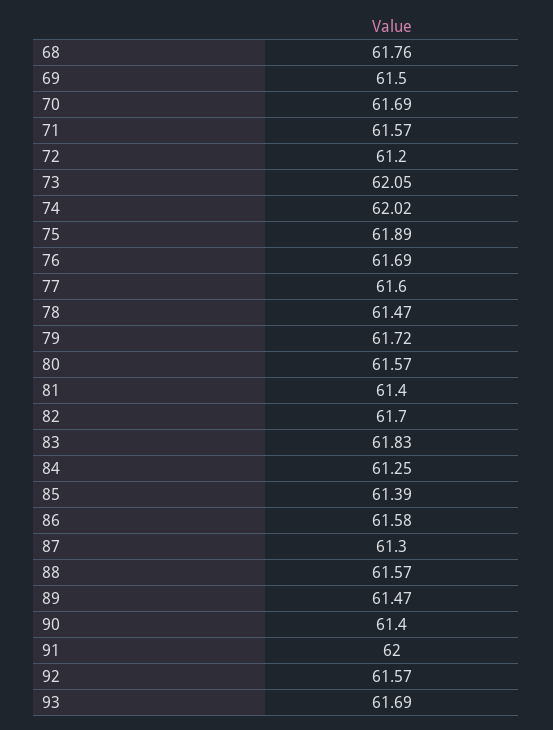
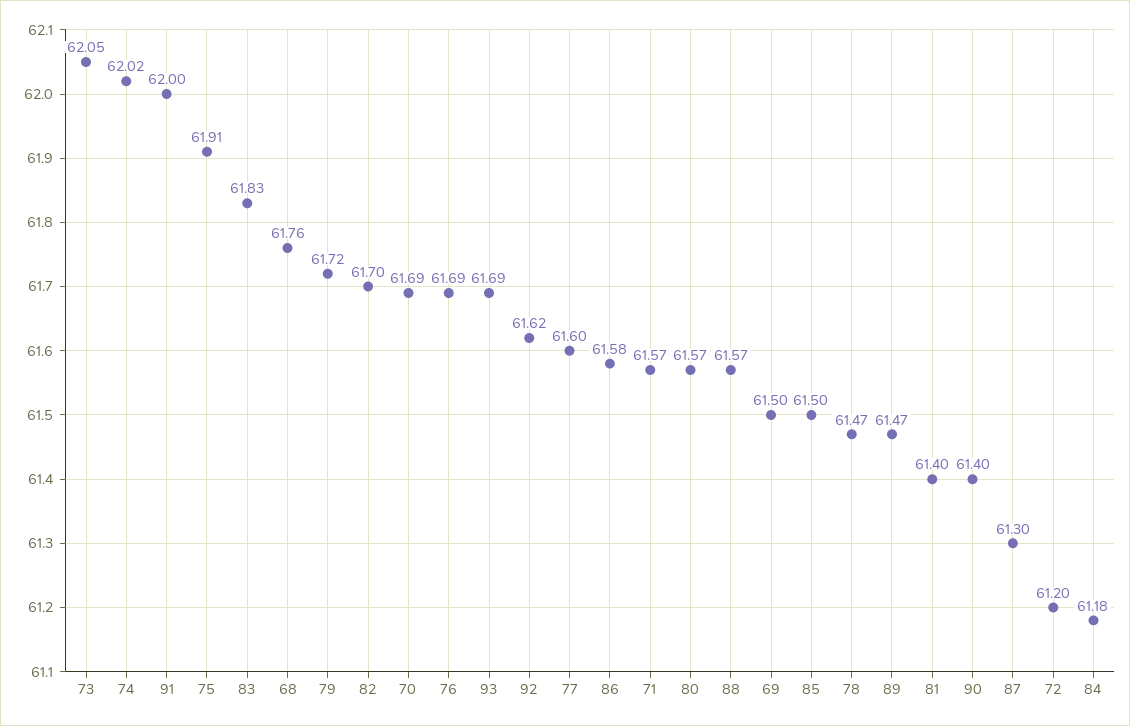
  {
    "68": 61.76,
    "69": 61.5,
    "70": 61.69,
    "71": 61.57,
    "72": 61.2,
    "73": 62.05,
    "74": 62.02,
-   "75": 61.89,
+   "75": 61.91,
    "76": 61.69,
    "77": 61.6,
    "78": 61.47,
    "79": 61.72,
    "80": 61.57,
    "81": 61.4,
    "82": 61.7,
    "83": 61.83,
-   "84": 61.25,
+   "84": 61.18,
-   "85": 61.39,
+   "85": 61.5,
    "86": 61.58,
    "87": 61.3,
    "88": 61.57,
    "89": 61.47,
    "90": 61.4,
    "91": 62,
-   "92": 61.57,
+   "92": 61.62,
    "93": 61.69
  }

